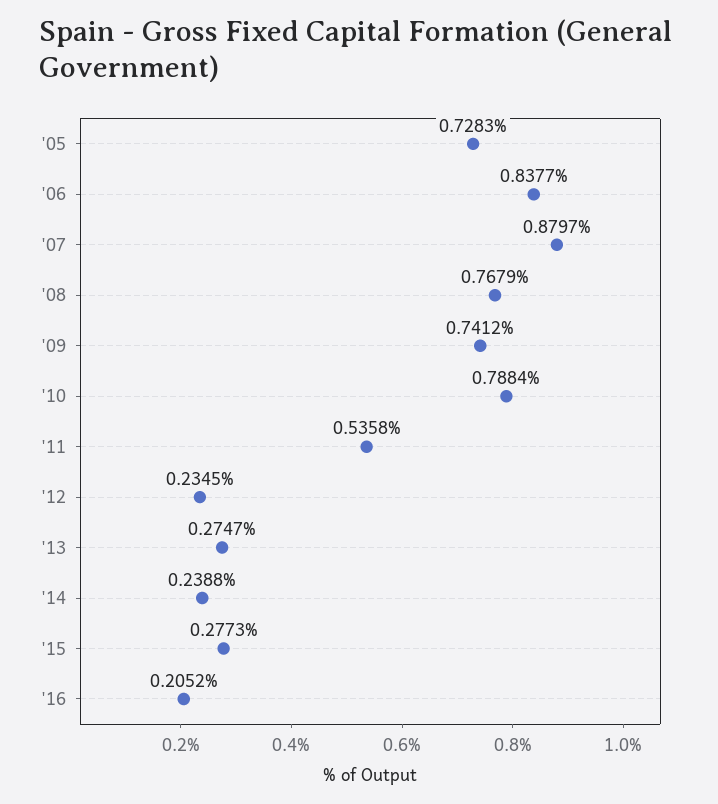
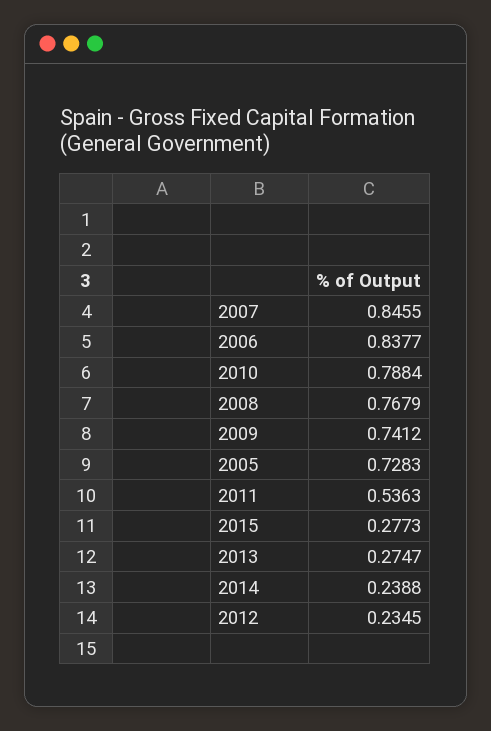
  {
    "'05": 0.7283,
    "'06": 0.8377,
-   "'07": 0.8797,
+   "'07": 0.8455,
    "'08": 0.7679,
    "'09": 0.7412,
    "'10": 0.7884,
-   "'11": 0.5358,
+   "'11": 0.5363,
    "'12": 0.2345,
    "'13": 0.2747,
    "'14": 0.2388,
-   "'15": 0.2773,
+   "'15": 0.2773
-   "'16": 0.2052
  }

